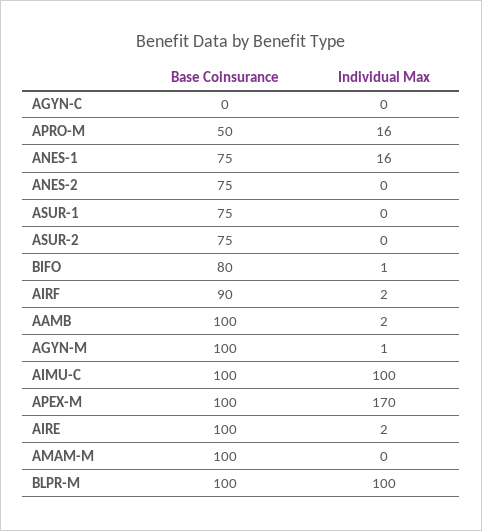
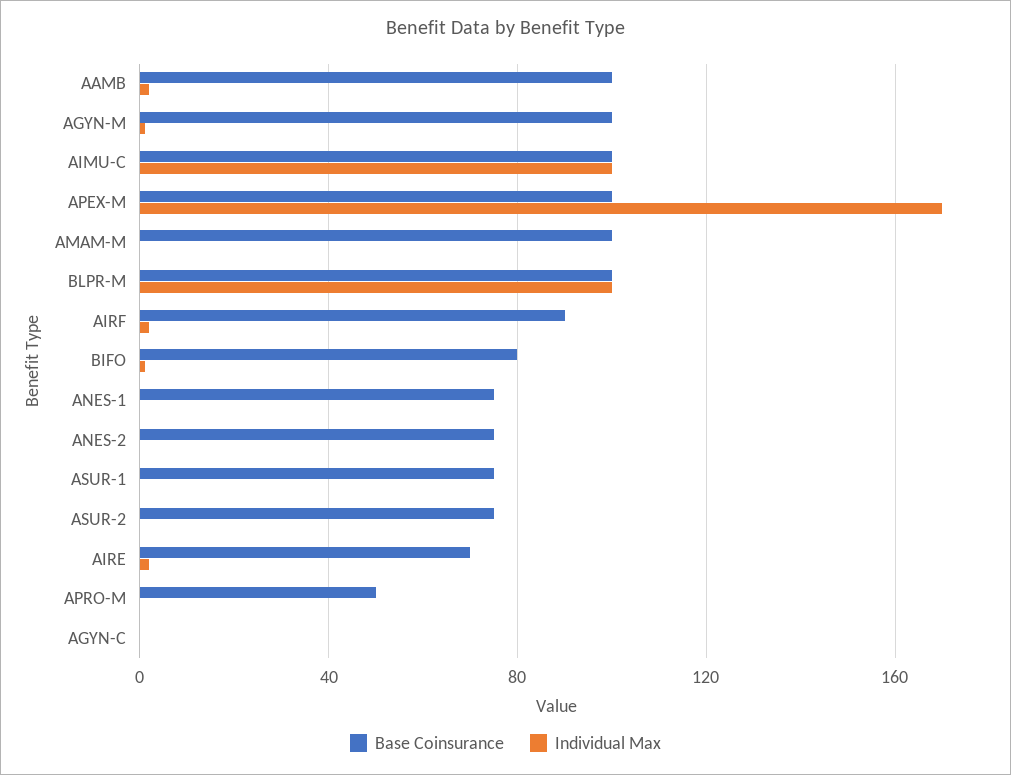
  {
    "Base Coinsurance": {
      "AGYN-C": 0,
      "APRO-M": 50,
      "ANES-1": 75,
      "ANES-2": 75,
      "ASUR-1": 75,
      "ASUR-2": 75,
      "BIFO": 80,
      "AIRF": 90,
      "AAMB": 100,
      "AGYN-M": 100,
      "AIMU-C": 100,
      "APEX-M": 100,
-     "AIRE": 100,
+     "AIRE": 70,
      "AMAM-M": 100,
      "BLPR-M": 100
    },
    "Individual Max": {
      "AGYN-C": 0,
-     "APRO-M": 16,
+     "APRO-M": 0,
-     "ANES-1": 16,
+     "ANES-1": 0,
      "ANES-2": 0,
      "ASUR-1": 0,
      "ASUR-2": 0,
      "BIFO": 1,
      "AIRF": 2,
      "AAMB": 2,
      "AGYN-M": 1,
      "AIMU-C": 100,
      "APEX-M": 170,
      "AIRE": 2,
      "AMAM-M": 0,
      "BLPR-M": 100
    }
  }

